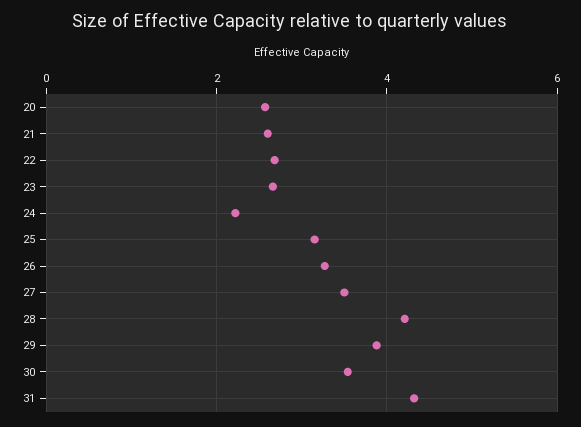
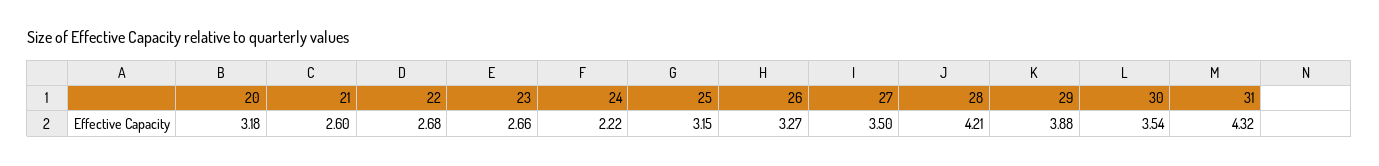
  {
-   "20": 2.6,
+   "20": 3.18,
    "21": 2.6,
    "22": 2.68,
    "23": 2.66,
    "24": 2.22,
    "25": 3.15,
    "26": 3.27,
    "27": 3.5,
    "28": 4.21,
    "29": 3.88,
    "30": 3.54,
    "31": 4.32
  }

